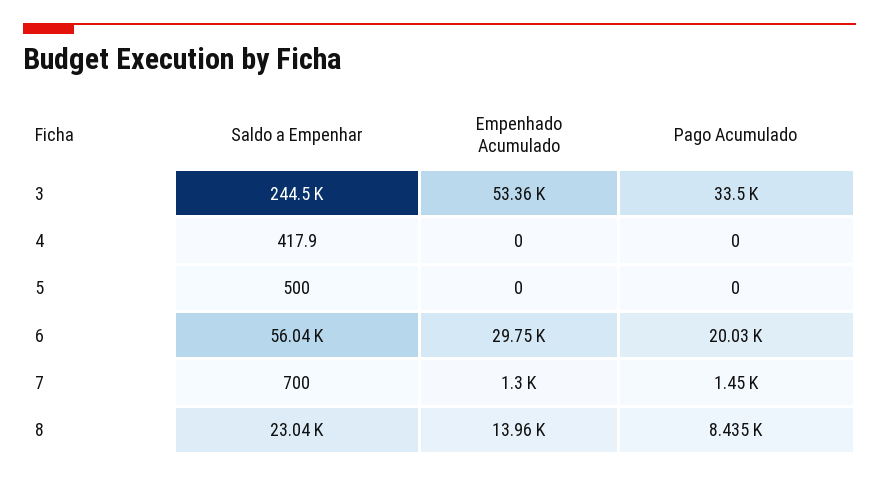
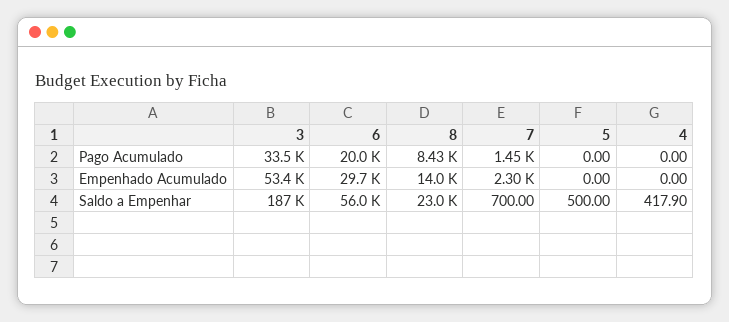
  {
    "Saldo a Empenhar": {
-     "3": 244500,
+     "3": 187000,
      "4": 417.9,
      "5": 500,
      "6": 56040,
      "7": 700,
      "8": 23040
    },
    "Empenhado Acumulado": {
      "3": 53360,
      "4": 0,
      "5": 0,
      "6": 29750,
-     "7": 1300,
+     "7": 2300,
      "8": 13960
    },
    "Pago Acumulado": {
      "3": 33500,
      "4": 0,
      "5": 0,
      "6": 20030,
      "7": 1450,
      "8": 8435
    }
  }

